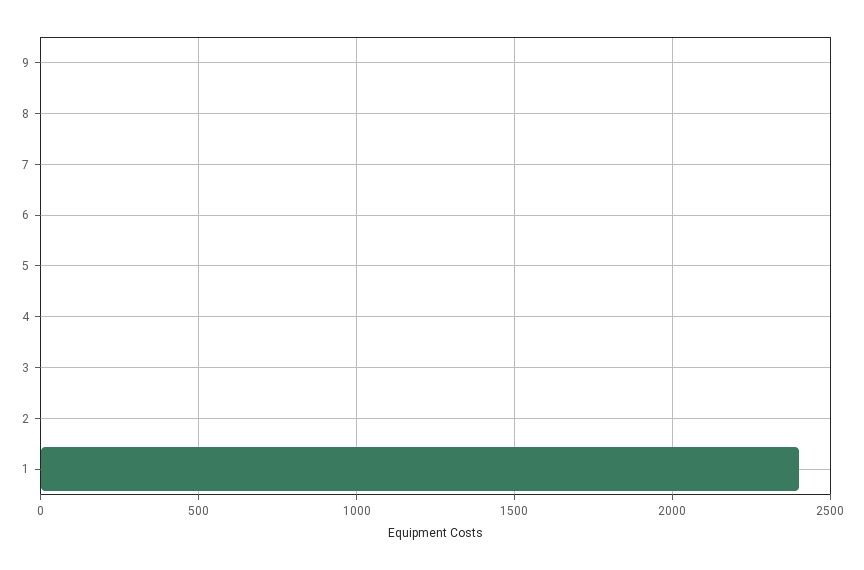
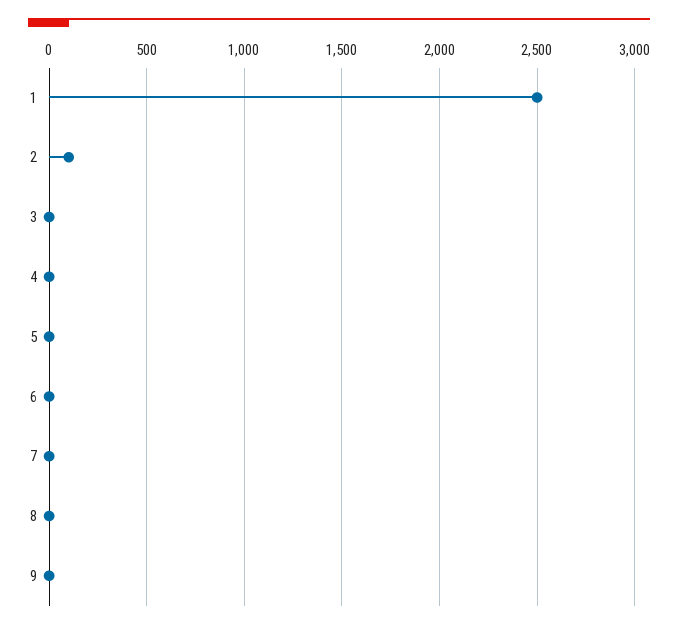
  {
    "9": 0,
    "8": 0,
    "7": 0,
    "6": 0,
    "5": 0,
    "4": 0,
    "3": 0,
-   "2": 0,
+   "2": 100,
-   "1": 2400
+   "1": 2500
  }

